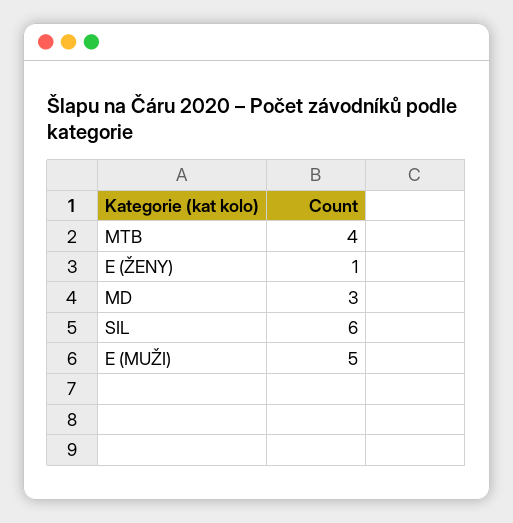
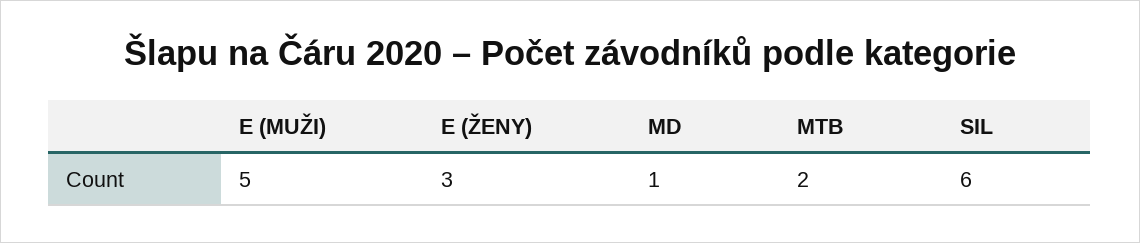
  {
-   "MTB": 4,
+   "MTB": 2,
-   "E (ŽENY)": 1,
+   "E (ŽENY)": 3,
-   "MD": 3,
+   "MD": 1,
    "SIL": 6,
    "E (MUŽI)": 5
  }

